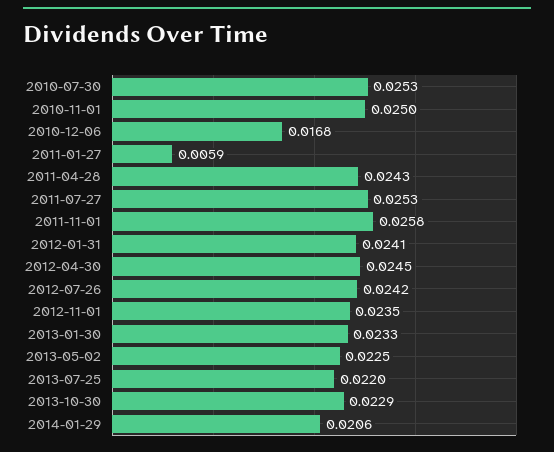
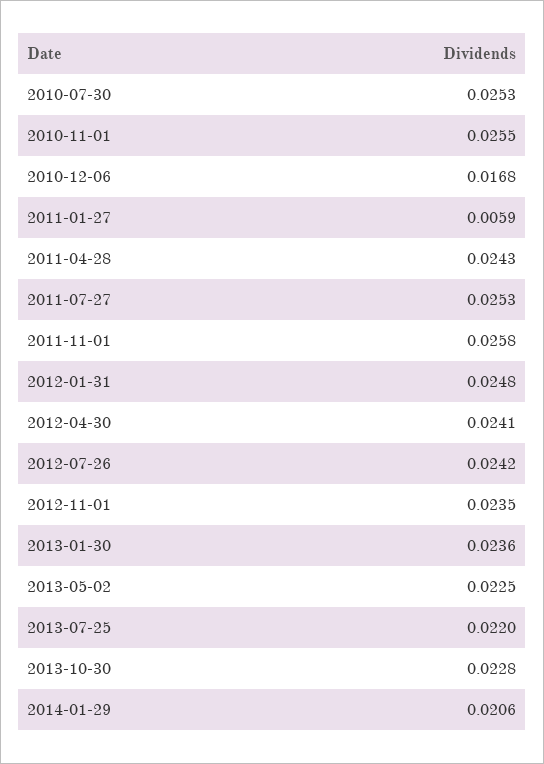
  {
    "2010-07-30": 0.0253,
-   "2010-11-01": 0.025,
+   "2010-11-01": 0.0255,
    "2010-12-06": 0.0168,
    "2011-01-27": 0.0059,
    "2011-04-28": 0.0243,
    "2011-07-27": 0.0253,
    "2011-11-01": 0.0258,
-   "2012-01-31": 0.0241,
+   "2012-01-31": 0.0248,
-   "2012-04-30": 0.0245,
+   "2012-04-30": 0.0241,
    "2012-07-26": 0.0242,
    "2012-11-01": 0.0235,
-   "2013-01-30": 0.0233,
+   "2013-01-30": 0.0236,
    "2013-05-02": 0.0225,
    "2013-07-25": 0.022,
-   "2013-10-30": 0.0229,
+   "2013-10-30": 0.0228,
    "2014-01-29": 0.0206
  }

